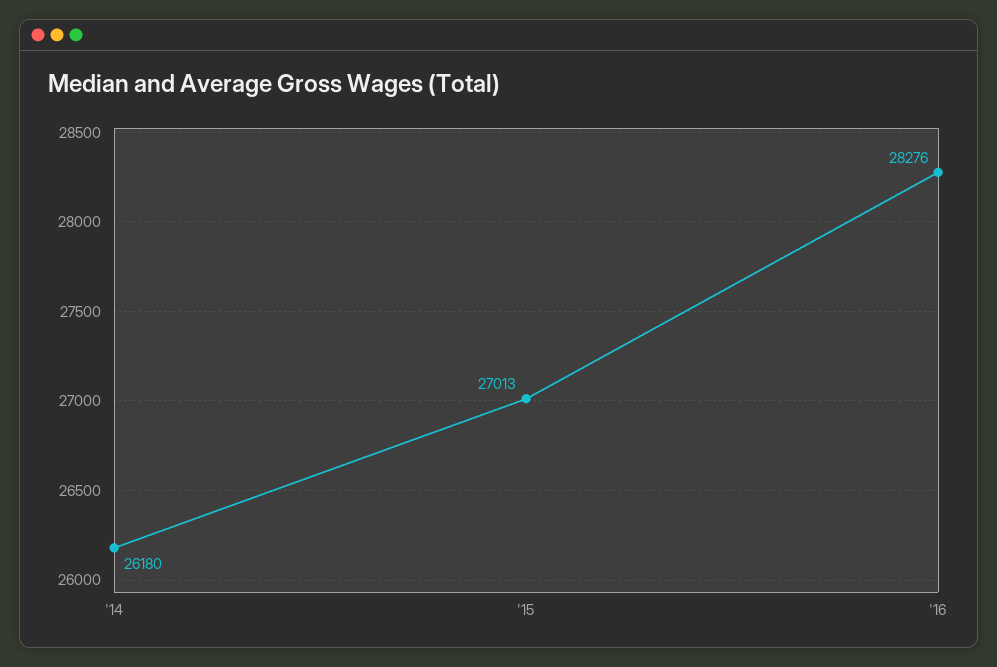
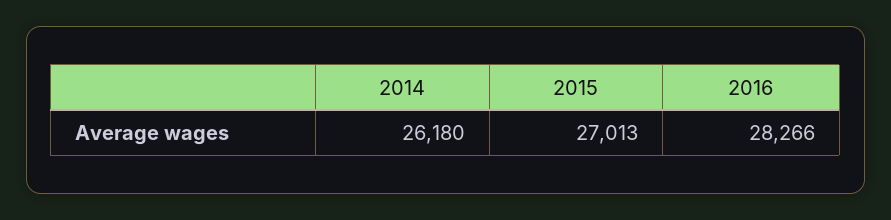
  {
    "'14": 26180,
    "'15": 27013,
-   "'16": 28276
+   "'16": 28266
  }

